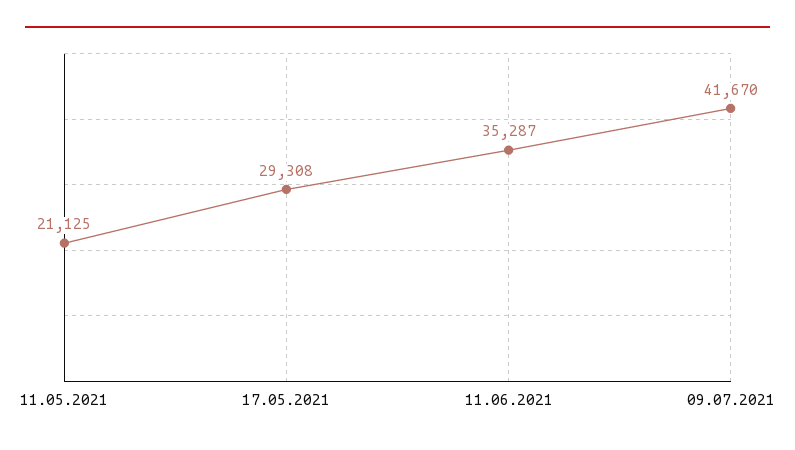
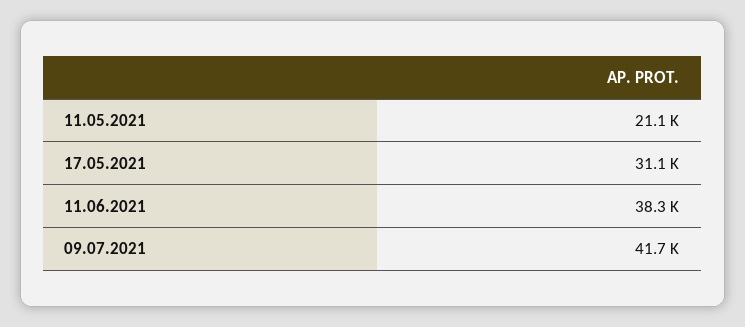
  {
    "11.05.2021": 21125,
-   "17.05.2021": 29308,
+   "17.05.2021": 31100,
-   "11.06.2021": 35287,
+   "11.06.2021": 38300,
    "09.07.2021": 41670
  }

